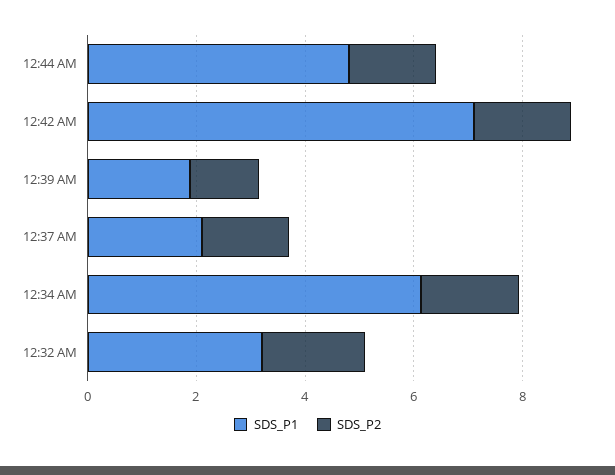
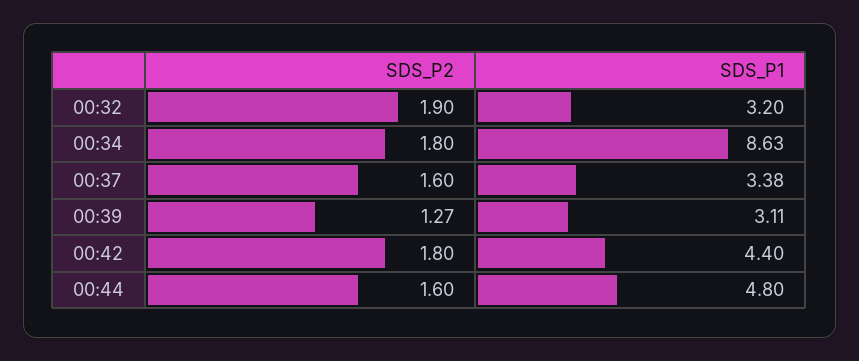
  {
    "SDS_P1": {
      "12:44 AM": 4.8,
-     "12:42 AM": 7,
+     "12:42 AM": 4.4,
-     "12:39 AM": 2,
+     "12:39 AM": 3.11,
-     "12:37 AM": 2,
+     "12:37 AM": 3.38,
-     "12:34 AM": 6,
+     "12:34 AM": 8.63,
      "12:32 AM": 3.2
    },
    "SDS_P2": {
      "12:44 AM": 1.6,
      "12:42 AM": 1.8,
      "12:39 AM": 1.27,
      "12:37 AM": 1.6,
      "12:34 AM": 1.8,
      "12:32 AM": 1.9
    }
  }

